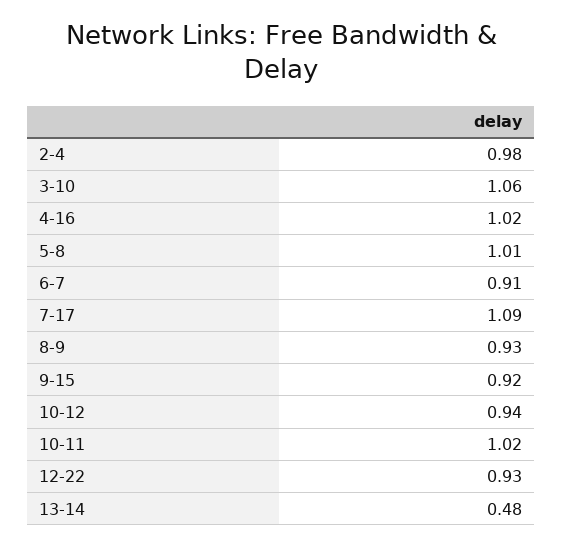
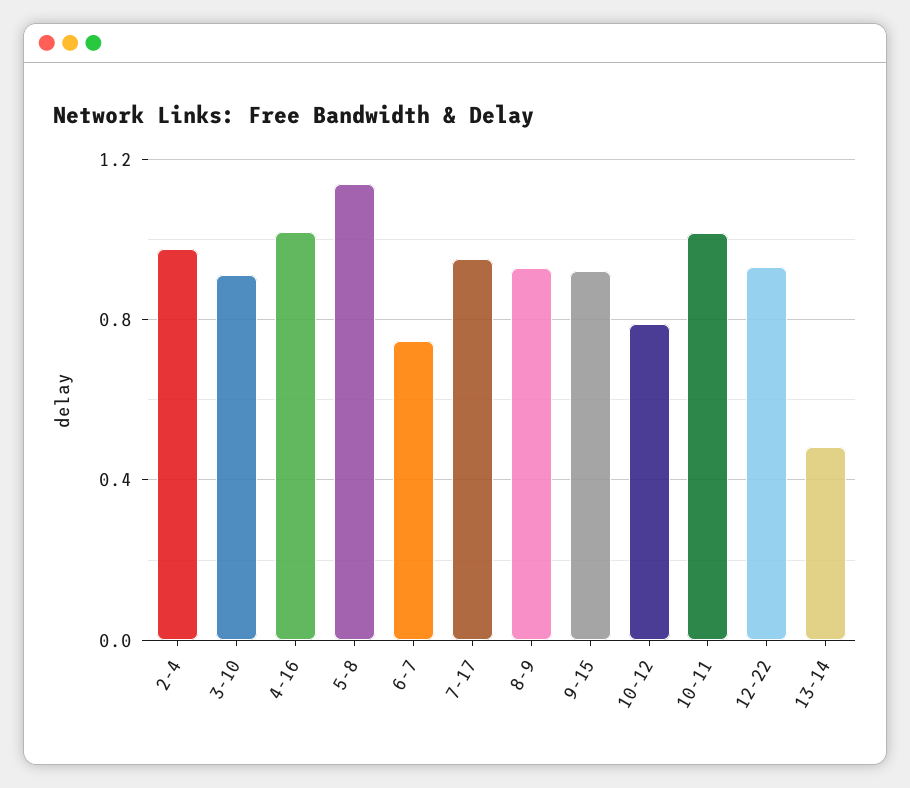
  {
    "2-4": 0.98,
-   "3-10": 1.06,
+   "3-10": 0.9,
    "4-16": 1.02,
-   "5-8": 1.01,
+   "5-8": 1.15,
-   "6-7": 0.91,
+   "6-7": 0.75,
-   "7-17": 1.09,
+   "7-17": 0.95,
    "8-9": 0.93,
    "9-15": 0.92,
-   "10-12": 0.94,
+   "10-12": 0.8,
    "10-11": 1.02,
    "12-22": 0.93,
    "13-14": 0.48
  }

